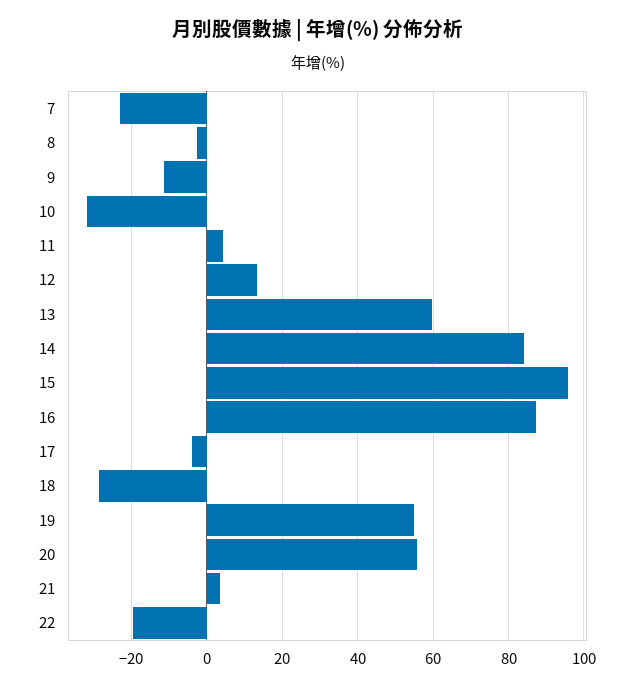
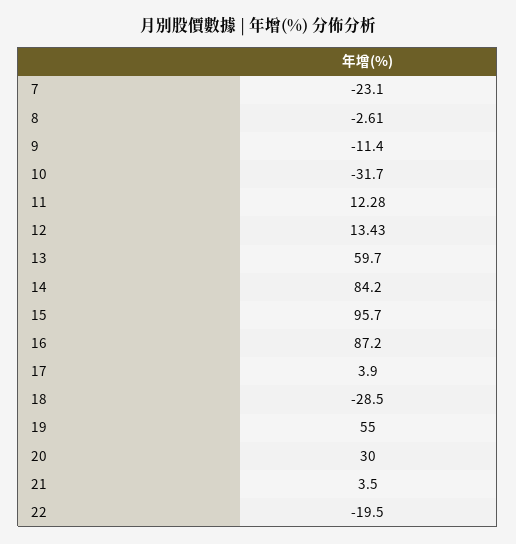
  {
    "7": -23.1,
    "8": -2.61,
    "9": -11.4,
    "10": -31.7,
-   "11": 4,
+   "11": 12.28,
    "12": 13.43,
    "13": 59.7,
    "14": 84.2,
    "15": 95.7,
    "16": 87.2,
-   "17": -4,
+   "17": 3.9,
    "18": -28.5,
    "19": 55,
-   "20": 56,
+   "20": 30,
    "21": 3.5,
    "22": -19.5
  }

